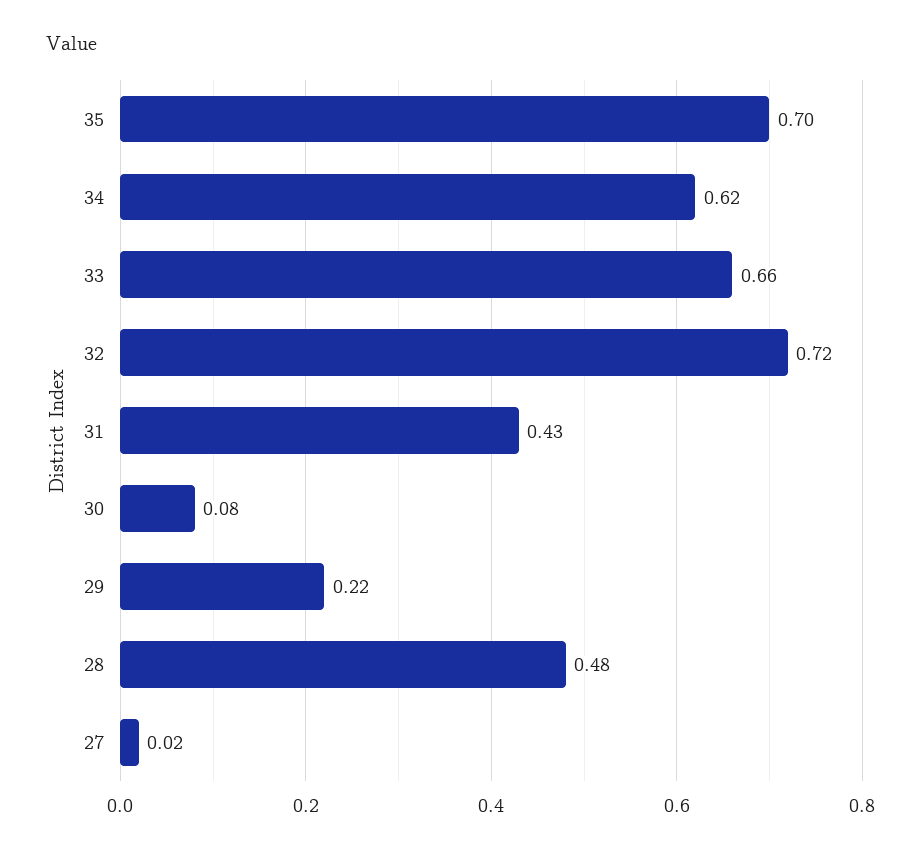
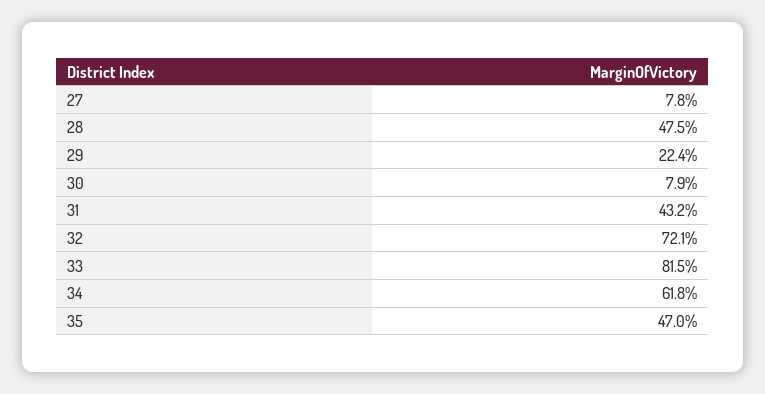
  {
-   "35": 0.7,
+   "35": 0.47,
    "34": 0.618,
-   "33": 0.66,
+   "33": 0.815,
    "32": 0.721,
    "31": 0.432,
    "30": 0.079,
    "29": 0.224,
    "28": 0.475,
-   "27": 0.02
+   "27": 0.078
  }

